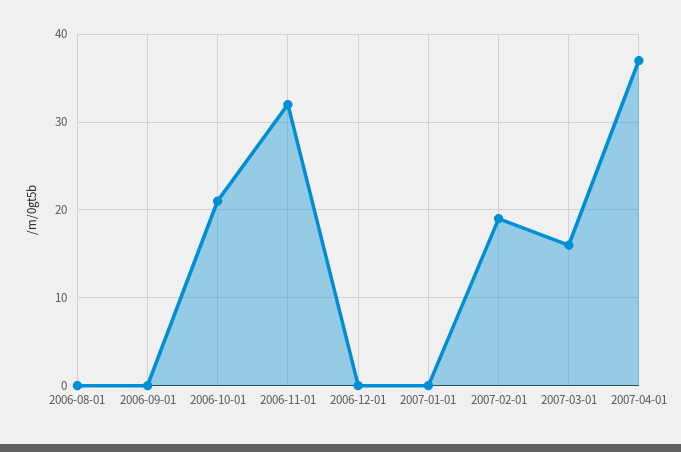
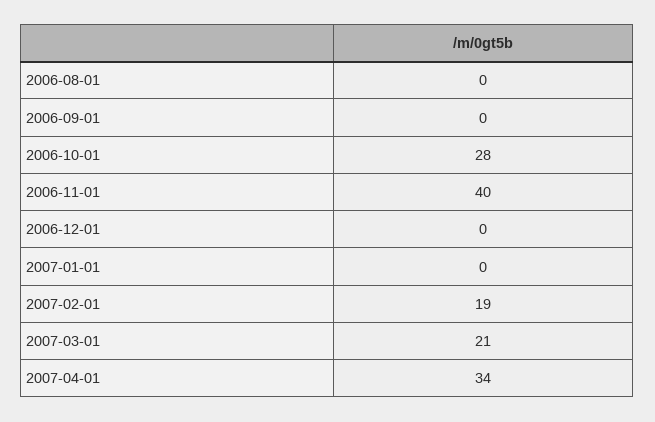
  {
    "2006-08-01": 0,
    "2006-09-01": 0,
-   "2006-10-01": 21,
+   "2006-10-01": 28,
-   "2006-11-01": 32,
+   "2006-11-01": 40,
    "2006-12-01": 0,
    "2007-01-01": 0,
    "2007-02-01": 19,
-   "2007-03-01": 16,
+   "2007-03-01": 21,
-   "2007-04-01": 37
+   "2007-04-01": 34
  }

